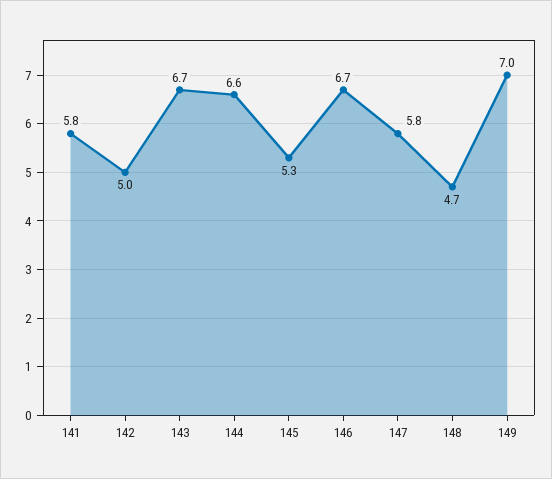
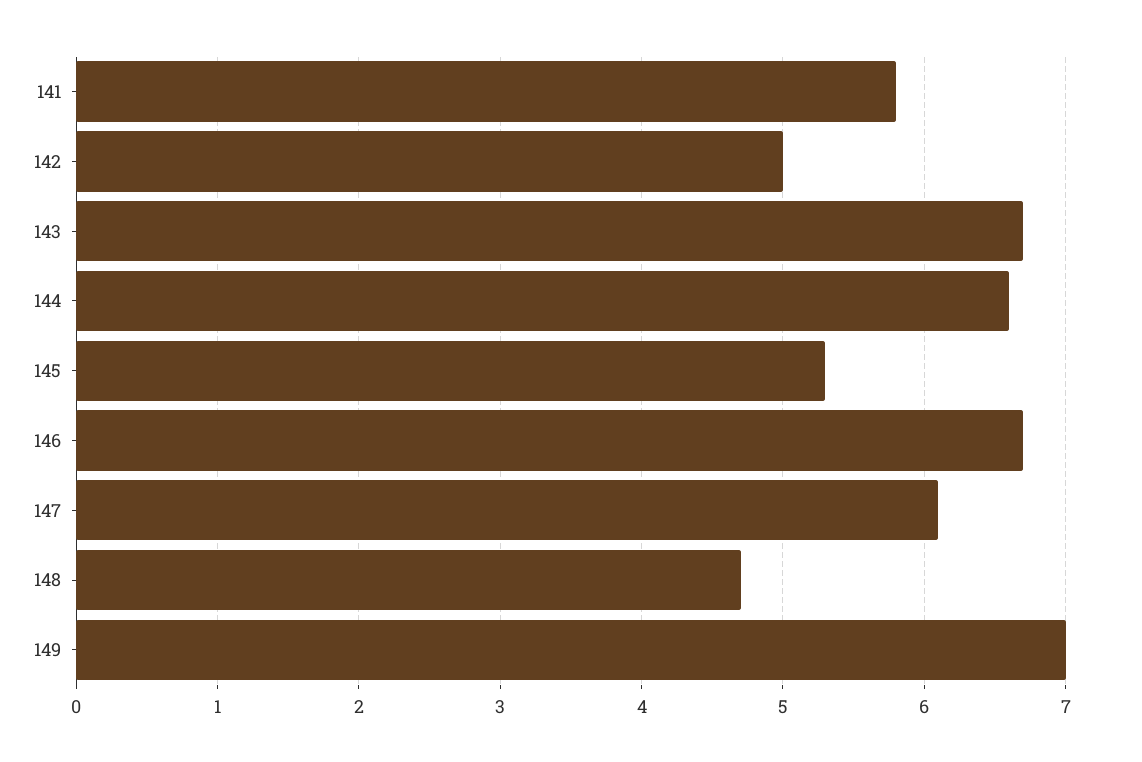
  {
    "141": 5.8,
    "142": 5,
    "143": 6.7,
    "144": 6.6,
    "145": 5.3,
    "146": 6.7,
-   "147": 5.8,
+   "147": 6.1,
    "148": 4.7,
    "149": 7
  }

